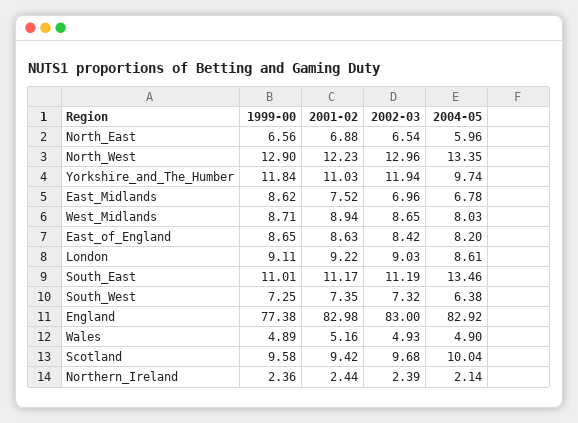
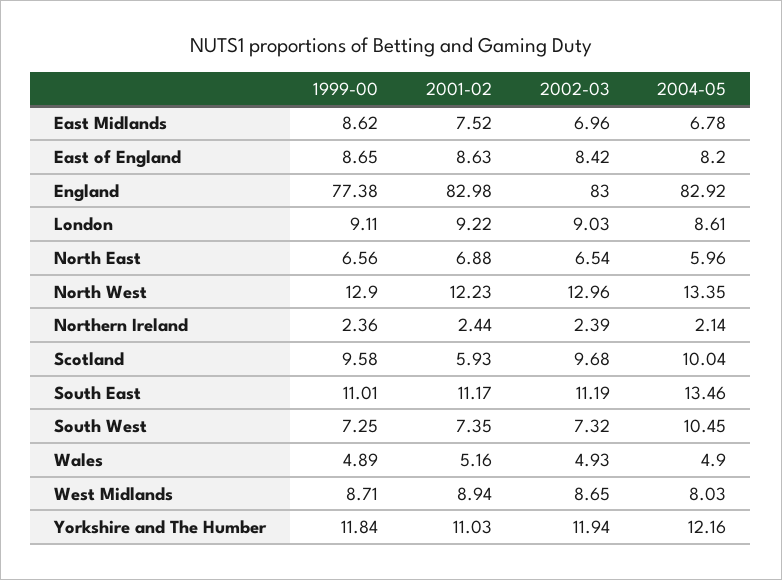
  {
    "1999-00": {
      "North_East": 6.56,
      "North_West": 12.9,
      "Yorkshire_and_The_Humber": 11.84,
      "East_Midlands": 8.62,
      "West_Midlands": 8.71,
      "East_of_England": 8.65,
      "London": 9.11,
      "South_East": 11.01,
      "South_West": 7.25,
      "England": 77.38,
      "Wales": 4.89,
      "Scotland": 9.58,
      "Northern_Ireland": 2.36
    },
    "2001-02": {
      "North_East": 6.88,
      "North_West": 12.23,
      "Yorkshire_and_The_Humber": 11.03,
      "East_Midlands": 7.52,
      "West_Midlands": 8.94,
      "East_of_England": 8.63,
      "London": 9.22,
      "South_East": 11.17,
      "South_West": 7.35,
      "England": 82.98,
      "Wales": 5.16,
-     "Scotland": 9.42,
+     "Scotland": 5.93,
      "Northern_Ireland": 2.44
    },
    "2002-03": {
      "North_East": 6.54,
      "North_West": 12.96,
      "Yorkshire_and_The_Humber": 11.94,
      "East_Midlands": 6.96,
      "West_Midlands": 8.65,
      "East_of_England": 8.42,
      "London": 9.03,
      "South_East": 11.19,
      "South_West": 7.32,
      "England": 83,
      "Wales": 4.93,
      "Scotland": 9.68,
      "Northern_Ireland": 2.39
    },
    "2004-05": {
      "North_East": 5.96,
      "North_West": 13.35,
-     "Yorkshire_and_The_Humber": 9.74,
+     "Yorkshire_and_The_Humber": 12.16,
      "East_Midlands": 6.78,
      "West_Midlands": 8.03,
      "East_of_England": 8.2,
      "London": 8.61,
      "South_East": 13.46,
-     "South_West": 6.38,
+     "South_West": 10.45,
      "England": 82.92,
      "Wales": 4.9,
      "Scotland": 10.04,
      "Northern_Ireland": 2.14
    }
  }

